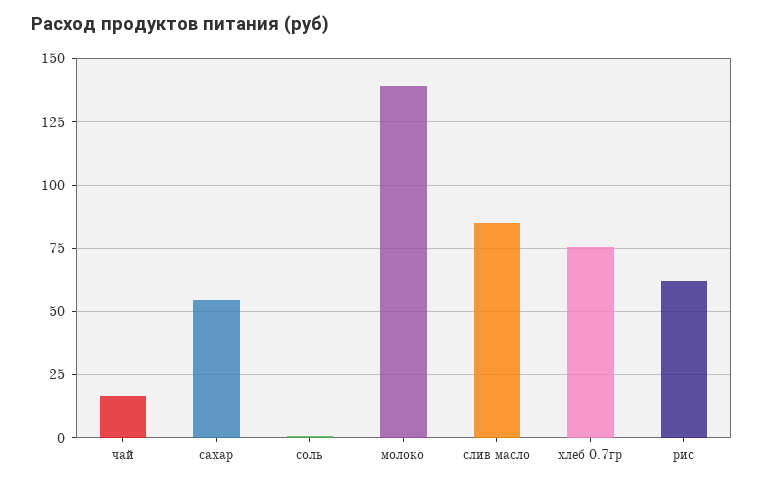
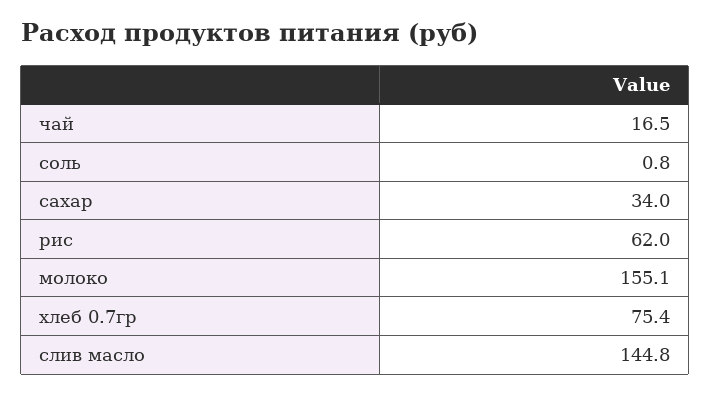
  {
    "чай": 16.5,
-   "сахар": 55,
+   "сахар": 34,
    "соль": 0.8,
-   "молоко": 140,
+   "молоко": 155.1,
-   "слив масло": 85,
+   "слив масло": 144.8,
    "хлеб 0.7гр": 75.4,
    "рис": 62
  }

